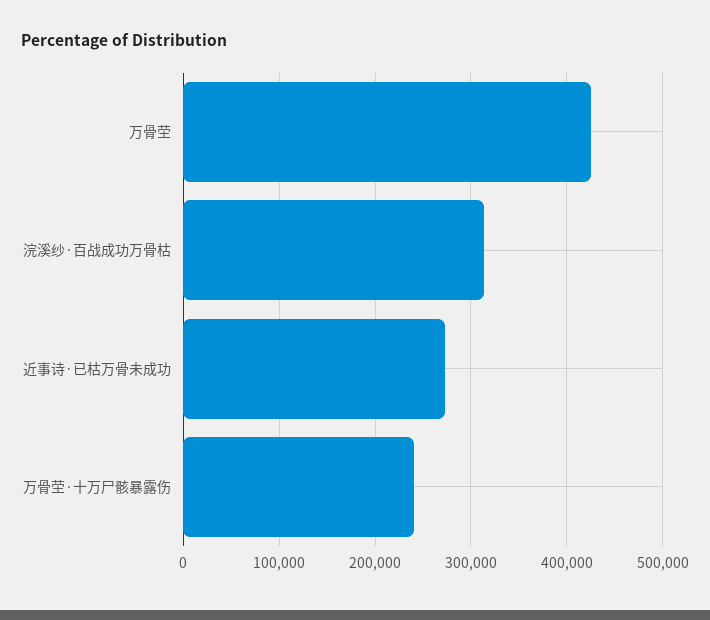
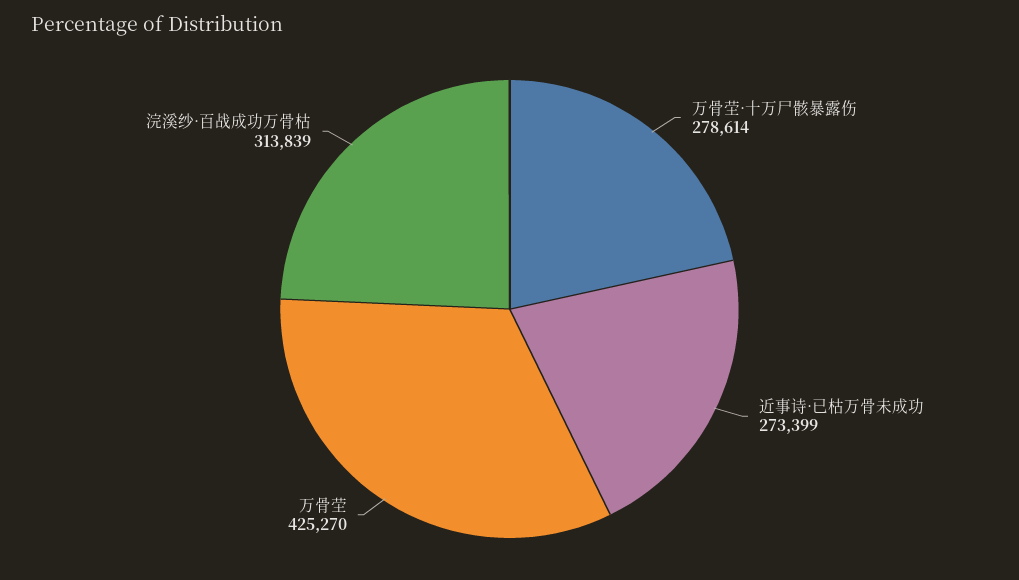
  {
    "万骨茔": 425270,
    "浣溪纱·百战成功万骨枯": 313839,
    "近事诗·已枯万骨未成功": 273399,
-   "万骨茔·十万尸骸暴露伤": 240000
+   "万骨茔·十万尸骸暴露伤": 278614
  }

